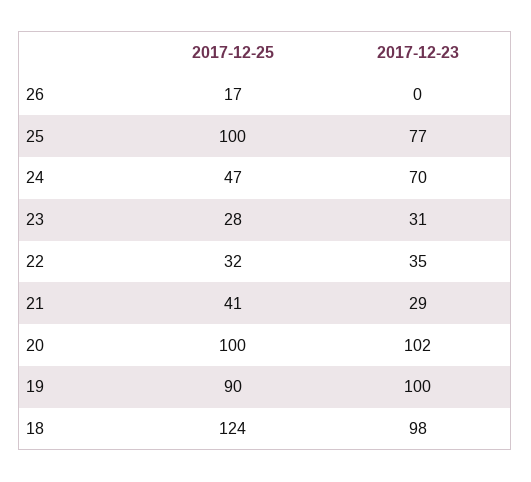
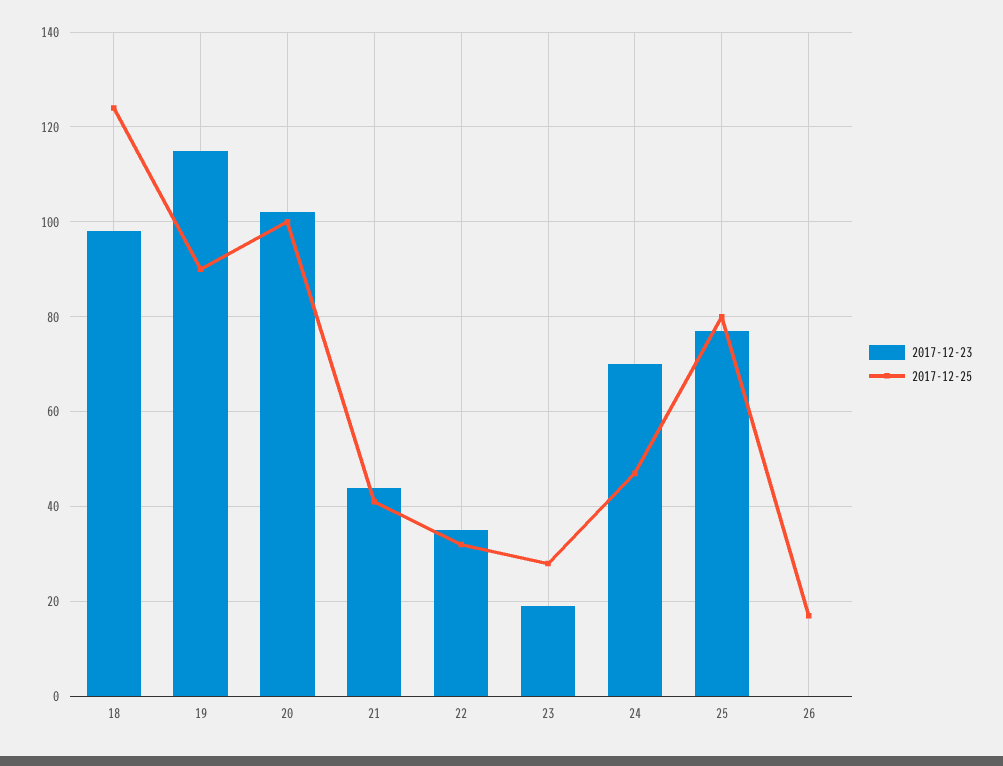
  {
    "2017-12-25": {
      "26": 17,
-     "25": 100,
+     "25": 80,
      "24": 47,
      "23": 28,
      "22": 32,
      "21": 41,
      "20": 100,
      "19": 90,
      "18": 124
    },
    "2017-12-23": {
      "26": 0,
      "25": 77,
      "24": 70,
-     "23": 31,
+     "23": 20,
      "22": 35,
-     "21": 29,
+     "21": 45,
      "20": 102,
-     "19": 100,
+     "19": 115,
      "18": 98
    }
  }

